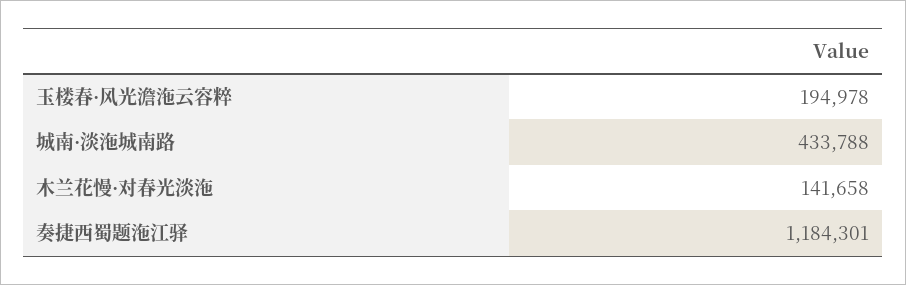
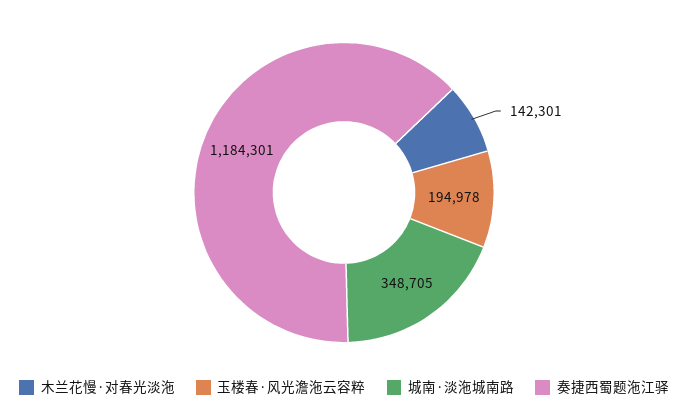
  {
    "玉楼春·风光澹沲云容粹": 194978,
-   "城南·淡沲城南路": 433788,
+   "城南·淡沲城南路": 348705,
-   "木兰花慢·对春光淡沲": 141658,
+   "木兰花慢·对春光淡沲": 142301,
    "奏捷西蜀题沲江驿": 1184301
  }

